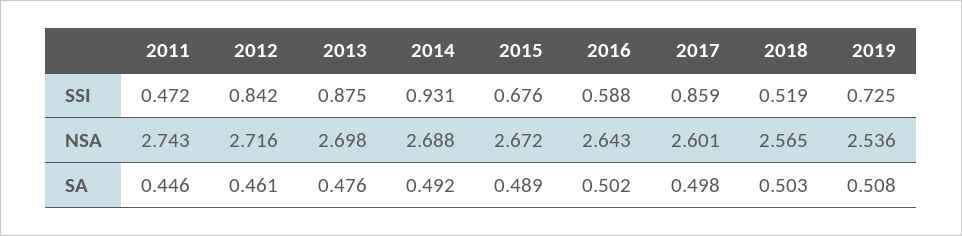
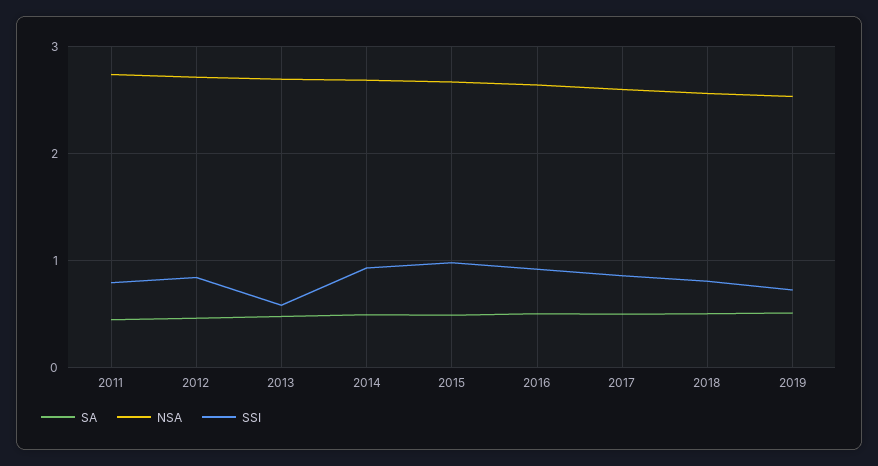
  {
    "SSI": {
-     "2011": 0.472,
+     "2011": 0.8,
      "2012": 0.842,
-     "2013": 0.875,
+     "2013": 0.6,
      "2014": 0.931,
-     "2015": 0.676,
+     "2015": 1,
-     "2016": 0.588,
+     "2016": 0.9,
      "2017": 0.859,
-     "2018": 0.519,
+     "2018": 0.8,
      "2019": 0.725
    },
    "NSA": {
      "2011": 2.743,
      "2012": 2.716,
      "2013": 2.698,
      "2014": 2.688,
      "2015": 2.672,
      "2016": 2.643,
      "2017": 2.601,
      "2018": 2.565,
      "2019": 2.536
    },
    "SA": {
      "2011": 0.446,
      "2012": 0.461,
      "2013": 0.476,
      "2014": 0.492,
      "2015": 0.489,
      "2016": 0.502,
      "2017": 0.498,
      "2018": 0.503,
      "2019": 0.508
    }
  }

